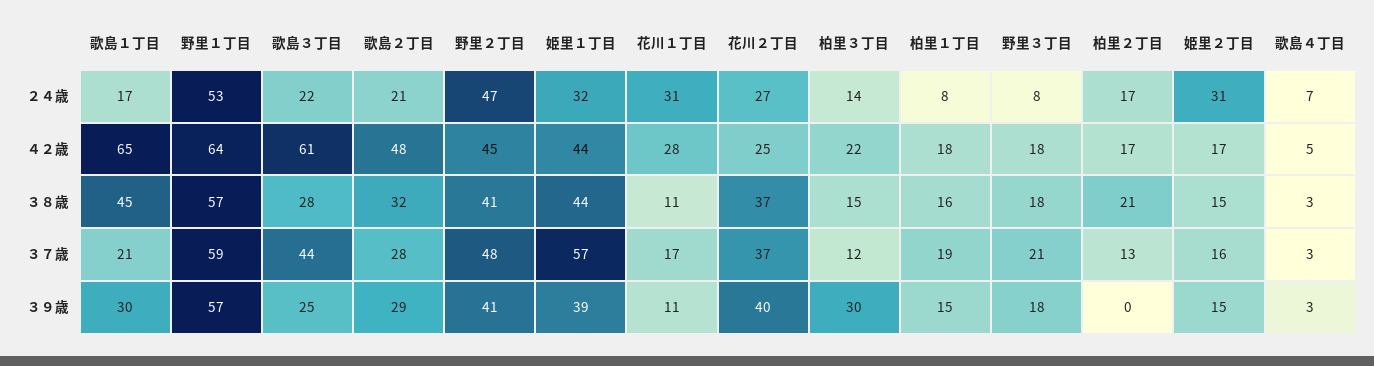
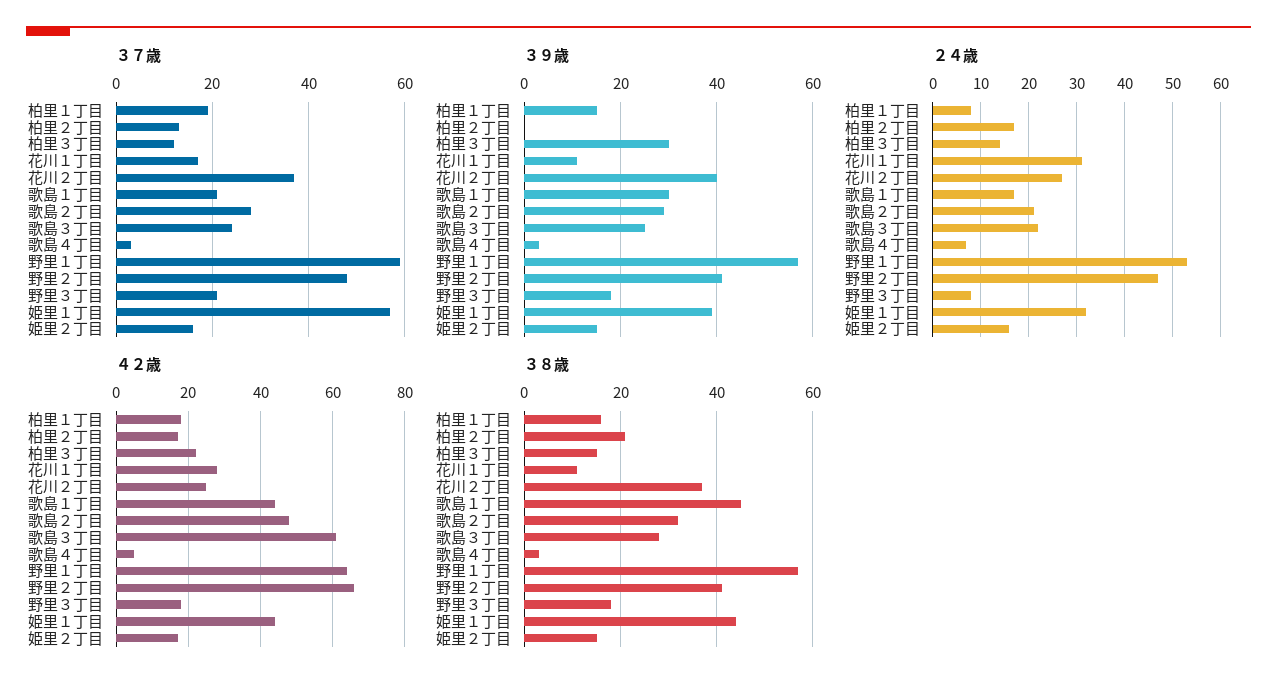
  {
    "２４歳": {
      "歌島１丁目": 17,
      "野里１丁目": 53,
      "歌島３丁目": 22,
      "歌島２丁目": 21,
      "野里２丁目": 47,
      "姫里１丁目": 32,
      "花川１丁目": 31,
      "花川２丁目": 27,
      "柏里３丁目": 14,
      "柏里１丁目": 8,
      "野里３丁目": 8,
      "柏里２丁目": 17,
-     "姫里２丁目": 31,
+     "姫里２丁目": 15,
      "歌島４丁目": 7
    },
    "４２歳": {
-     "歌島１丁目": 65,
+     "歌島１丁目": 45,
      "野里１丁目": 64,
      "歌島３丁目": 61,
      "歌島２丁目": 48,
-     "野里２丁目": 45,
+     "野里２丁目": 65,
      "姫里１丁目": 44,
      "花川１丁目": 28,
      "花川２丁目": 25,
      "柏里３丁目": 22,
      "柏里１丁目": 18,
      "野里３丁目": 18,
      "柏里２丁目": 17,
      "姫里２丁目": 17,
      "歌島４丁目": 5
    },
    "３８歳": {
      "歌島１丁目": 45,
      "野里１丁目": 57,
      "歌島３丁目": 28,
      "歌島２丁目": 32,
      "野里２丁目": 41,
      "姫里１丁目": 44,
      "花川１丁目": 11,
      "花川２丁目": 37,
      "柏里３丁目": 15,
      "柏里１丁目": 16,
      "野里３丁目": 18,
      "柏里２丁目": 21,
      "姫里２丁目": 15,
      "歌島４丁目": 3
    },
    "３７歳": {
      "歌島１丁目": 21,
      "野里１丁目": 59,
-     "歌島３丁目": 44,
+     "歌島３丁目": 25,
      "歌島２丁目": 28,
      "野里２丁目": 48,
      "姫里１丁目": 57,
      "花川１丁目": 17,
      "花川２丁目": 37,
      "柏里３丁目": 12,
      "柏里１丁目": 19,
      "野里３丁目": 21,
      "柏里２丁目": 13,
      "姫里２丁目": 16,
      "歌島４丁目": 3
    },
    "３９歳": {
      "歌島１丁目": 30,
      "野里１丁目": 57,
      "歌島３丁目": 25,
      "歌島２丁目": 29,
      "野里２丁目": 41,
      "姫里１丁目": 39,
      "花川１丁目": 11,
      "花川２丁目": 40,
      "柏里３丁目": 30,
      "柏里１丁目": 15,
      "野里３丁目": 18,
      "柏里２丁目": 0,
      "姫里２丁目": 15,
      "歌島４丁目": 3
    }
  }

